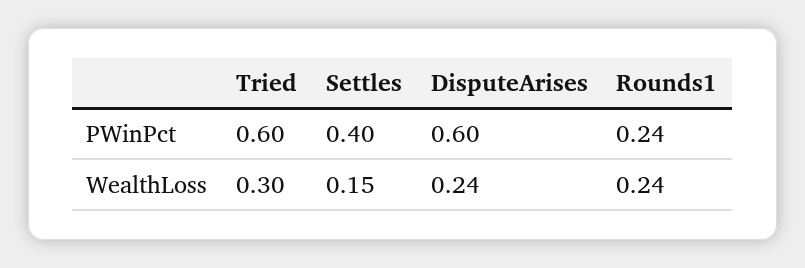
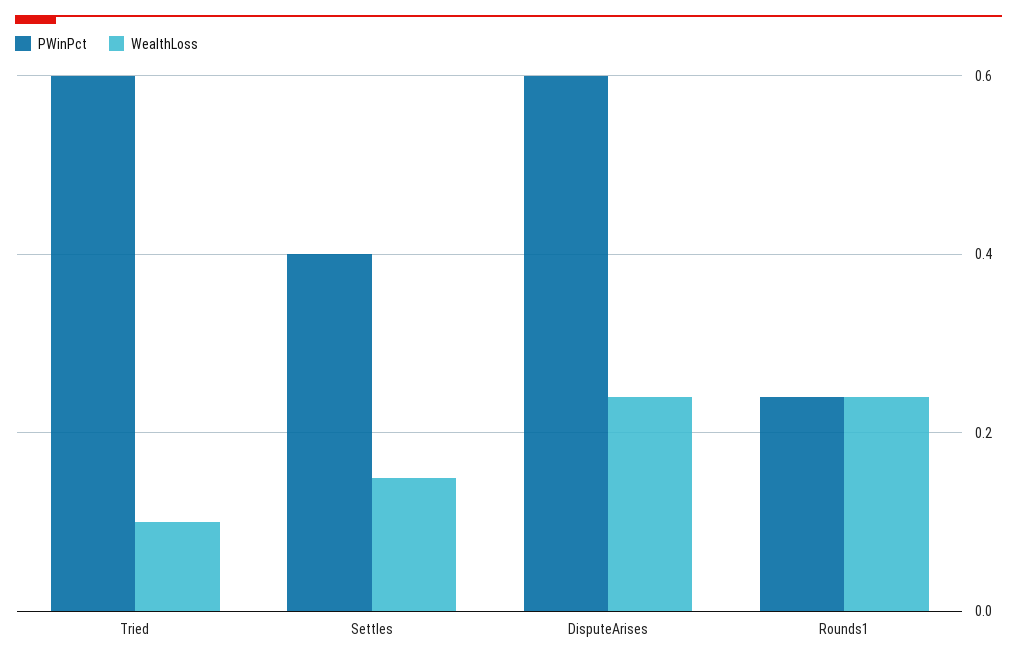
  {
    "PWinPct": {
      "Tried": 0.6,
      "Settles": 0.4,
      "DisputeArises": 0.6,
      "Rounds1": 0.24
    },
    "WealthLoss": {
-     "Tried": 0.3,
+     "Tried": 0.1,
      "Settles": 0.15,
      "DisputeArises": 0.24,
      "Rounds1": 0.24
    }
  }

